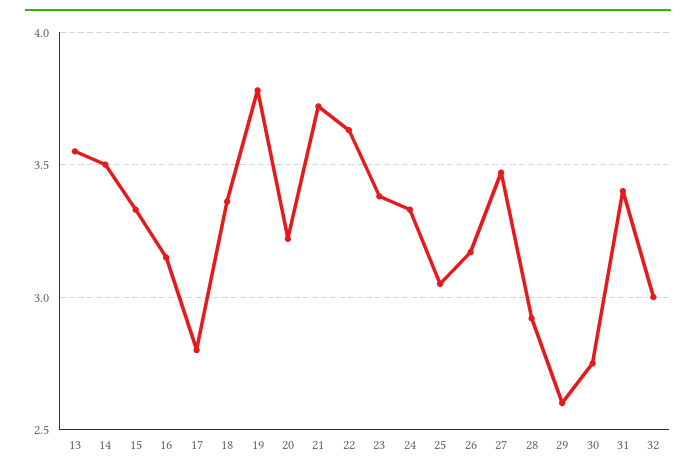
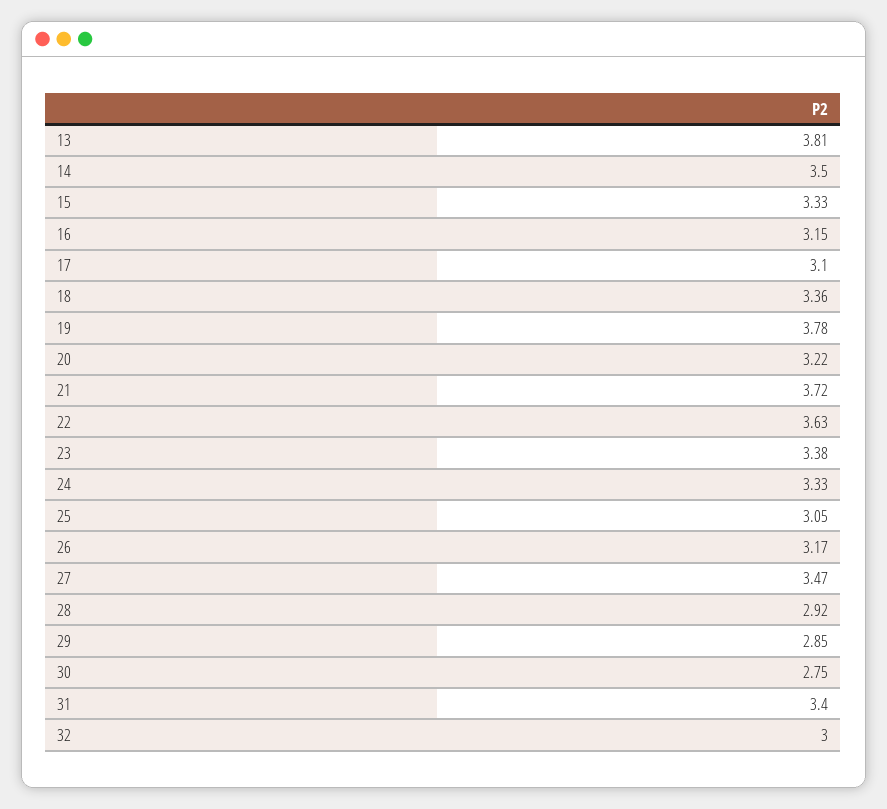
  {
-   "13": 3.55,
+   "13": 3.81,
    "14": 3.5,
    "15": 3.33,
    "16": 3.15,
-   "17": 2.8,
+   "17": 3.1,
    "18": 3.36,
    "19": 3.78,
    "20": 3.22,
    "21": 3.72,
    "22": 3.63,
    "23": 3.38,
    "24": 3.33,
    "25": 3.05,
    "26": 3.17,
    "27": 3.47,
    "28": 2.92,
-   "29": 2.6,
+   "29": 2.85,
    "30": 2.75,
    "31": 3.4,
    "32": 3
  }

